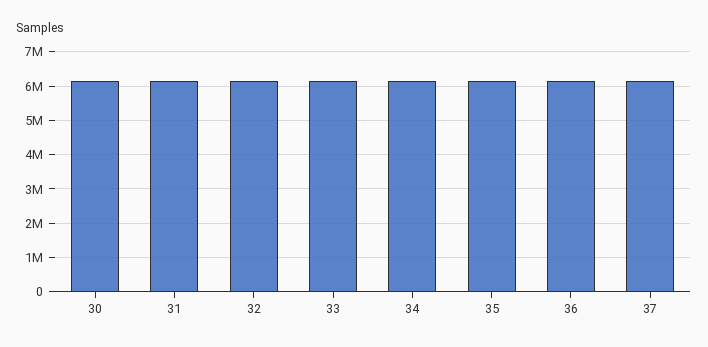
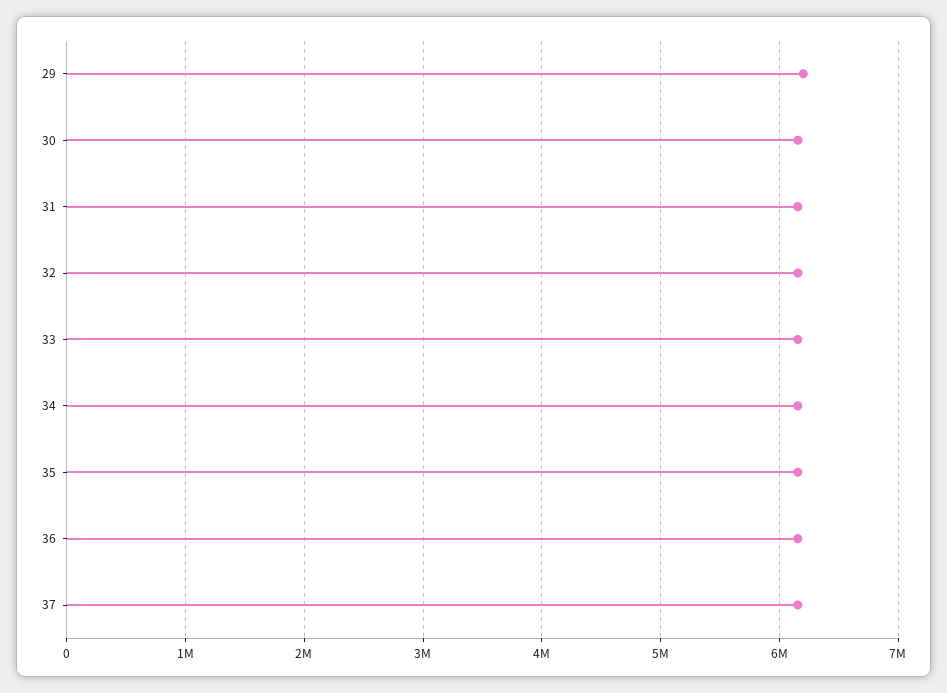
  {
    "30": 6200000,
    "31": 6200000,
    "32": 6200000,
    "33": 6200000,
    "34": 6200000,
    "35": 6200000,
    "36": 6200000,
-   "37": 6200000
+   "37": 6200000,
+   "29": 6200000
  }

